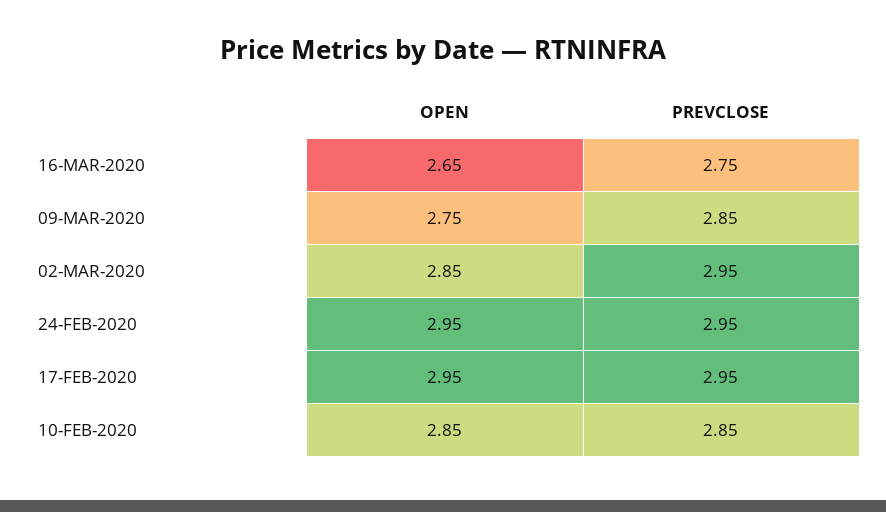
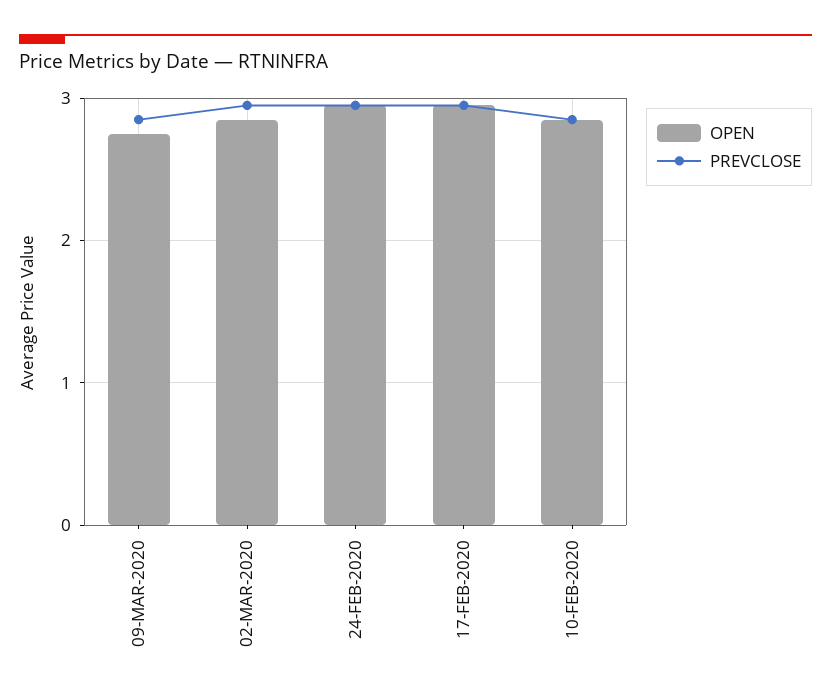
  {
    "OPEN": {
-     "16-MAR-2020": 2.65,
      "09-MAR-2020": 2.75,
      "02-MAR-2020": 2.85,
      "24-FEB-2020": 2.95,
      "17-FEB-2020": 2.95,
      "10-FEB-2020": 2.85
    },
    "PREVCLOSE": {
-     "16-MAR-2020": 2.75,
      "09-MAR-2020": 2.85,
      "02-MAR-2020": 2.95,
      "24-FEB-2020": 2.95,
      "17-FEB-2020": 2.95,
      "10-FEB-2020": 2.85
    }
  }

